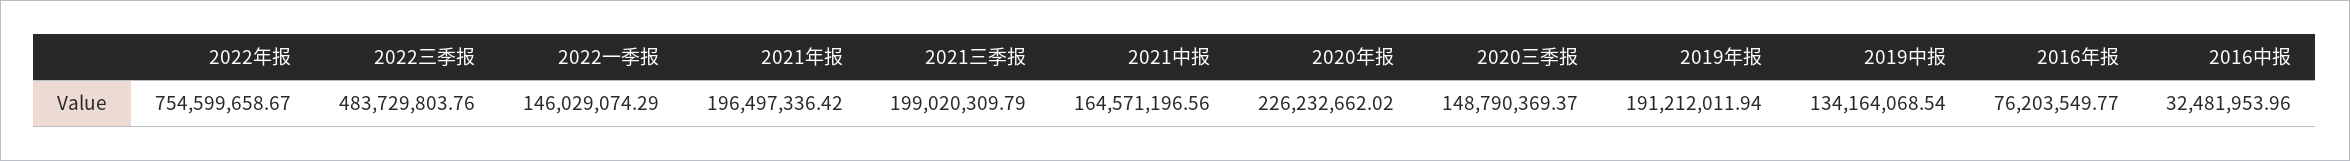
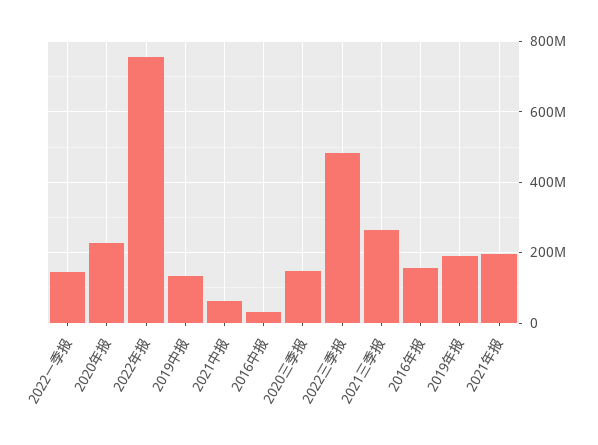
  {
    "2022年报": 754599658.67,
    "2022三季报": 483729803.76,
    "2022一季报": 146029074.29,
    "2021年报": 196497336.42,
-   "2021三季报": 199020309.79,
+   "2021三季报": 260000000,
-   "2021中报": 164571196.56,
+   "2021中报": 60000000,
    "2020年报": 226232662.02,
    "2020三季报": 148790369.37,
    "2019年报": 191212011.94,
    "2019中报": 134164068.54,
-   "2016年报": 76203549.77,
+   "2016年报": 160000000,
    "2016中报": 32481953.96
  }

